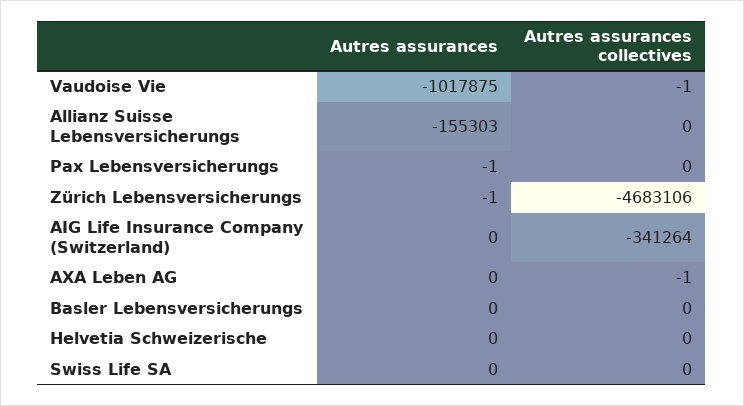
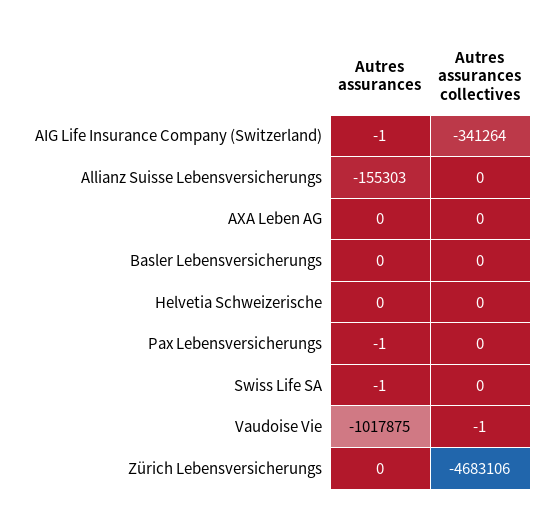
  {
    "Autres assurances": {
      "Vaudoise Vie": -1017875,
      "Allianz Suisse Lebensversicherungs": -155303,
      "Pax Lebensversicherungs": -1,
-     "Zürich Lebensversicherungs": -1,
+     "Zürich Lebensversicherungs": 0,
-     "AIG Life Insurance Company (Switzerland)": 0,
+     "AIG Life Insurance Company (Switzerland)": -1,
      "AXA Leben AG": 0,
      "Basler Lebensversicherungs": 0,
      "Helvetia Schweizerische": 0,
-     "Swiss Life SA": 0
+     "Swiss Life SA": -1
    },
    "Autres assurances collectives": {
      "Vaudoise Vie": -1,
      "Allianz Suisse Lebensversicherungs": 0,
      "Pax Lebensversicherungs": 0,
      "Zürich Lebensversicherungs": -4683106,
      "AIG Life Insurance Company (Switzerland)": -341264,
-     "AXA Leben AG": -1,
+     "AXA Leben AG": 0,
      "Basler Lebensversicherungs": 0,
      "Helvetia Schweizerische": 0,
      "Swiss Life SA": 0
    }
  }

